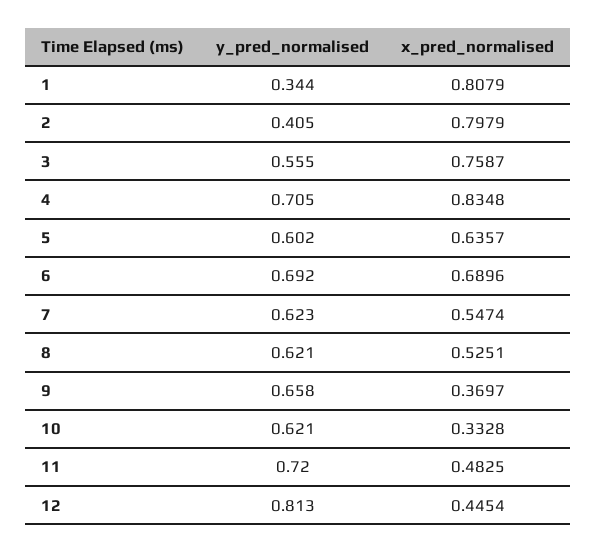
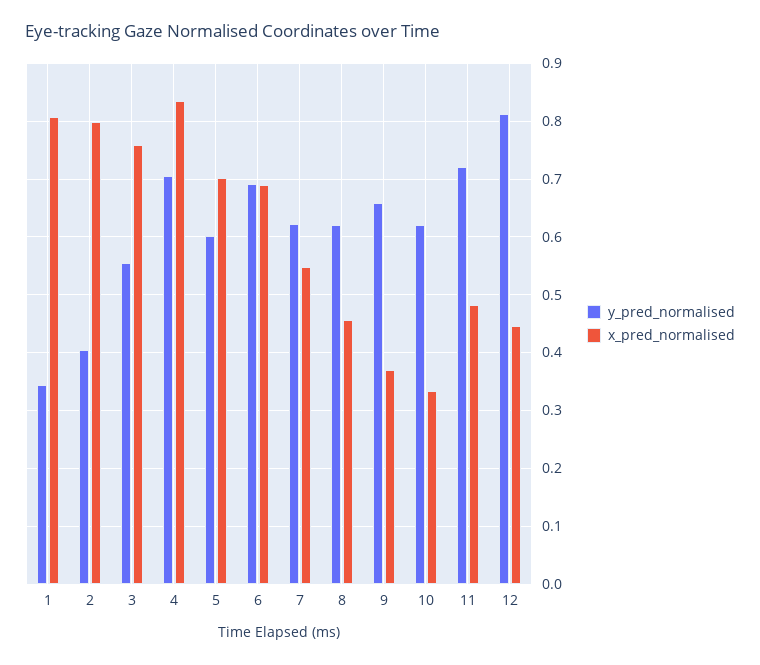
  {
    "y_pred_normalised": {
      "1": 0.344,
      "2": 0.405,
      "3": 0.555,
      "4": 0.705,
      "5": 0.602,
      "6": 0.692,
      "7": 0.623,
      "8": 0.621,
      "9": 0.658,
      "10": 0.621,
      "11": 0.72,
      "12": 0.813
    },
    "x_pred_normalised": {
      "1": 0.8079,
      "2": 0.7979,
      "3": 0.7587,
      "4": 0.8348,
-     "5": 0.6357,
+     "5": 0.7,
      "6": 0.6896,
      "7": 0.5474,
-     "8": 0.5251,
+     "8": 0.46,
      "9": 0.3697,
      "10": 0.3328,
      "11": 0.4825,
      "12": 0.4454
    }
  }

